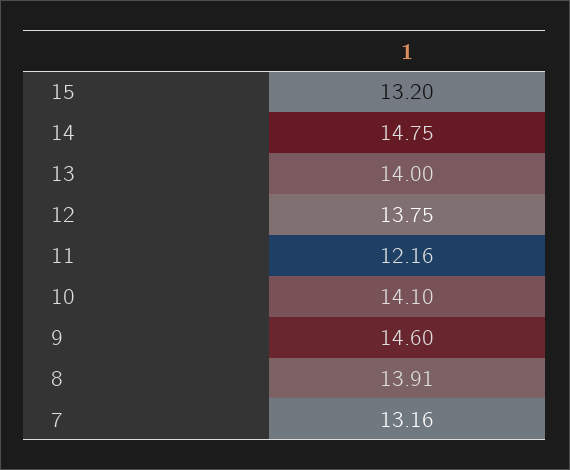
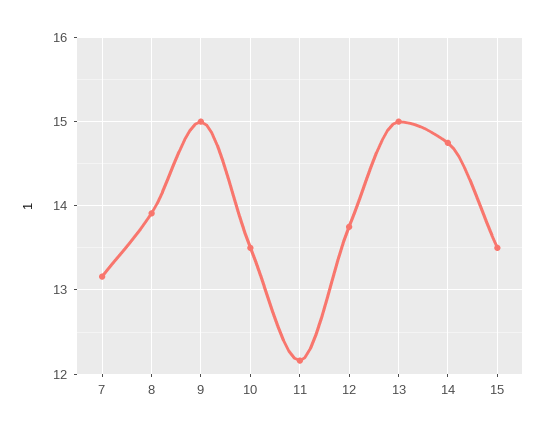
  {
-   "15": 13.2,
+   "15": 13.5,
    "14": 14.75,
-   "13": 14,
+   "13": 15,
    "12": 13.75,
    "11": 12.16,
-   "10": 14.1,
+   "10": 13.5,
-   "9": 14.6,
+   "9": 15,
    "8": 13.91,
    "7": 13.16
  }

